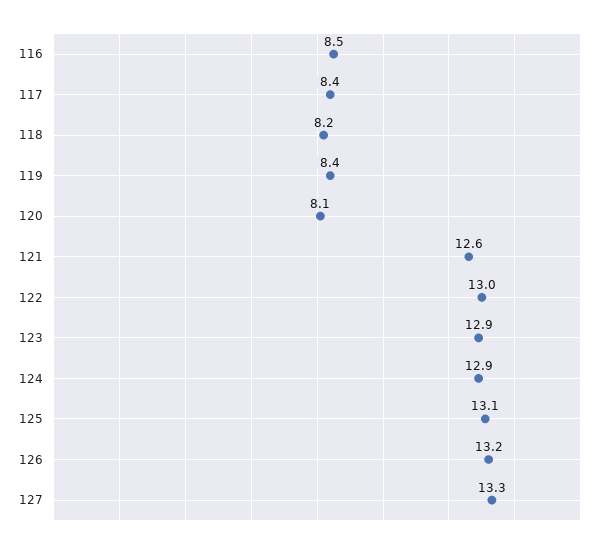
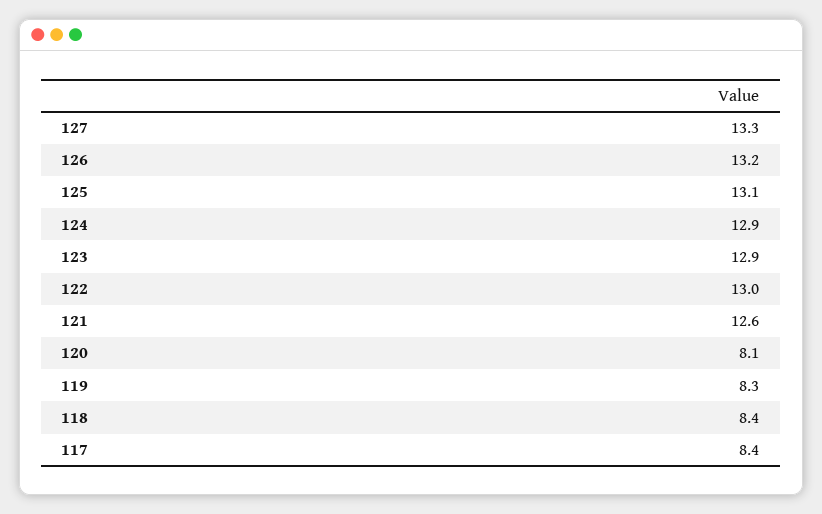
  {
-   "116": 8.5,
    "117": 8.4,
-   "118": 8.2,
+   "118": 8.4,
-   "119": 8.4,
+   "119": 8.3,
    "120": 8.1,
    "121": 12.6,
    "122": 13,
    "123": 12.9,
    "124": 12.9,
    "125": 13.1,
    "126": 13.2,
    "127": 13.3
  }

